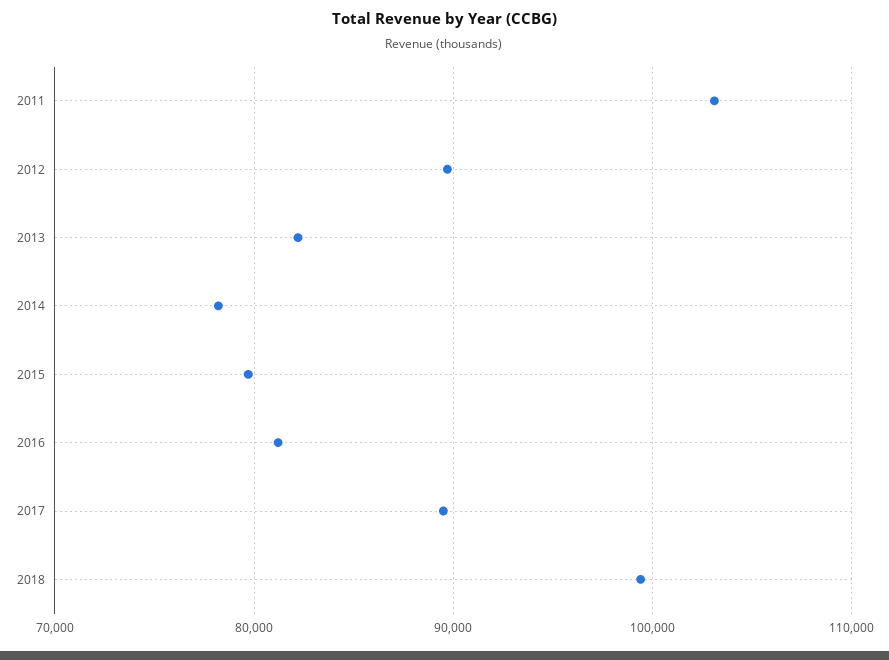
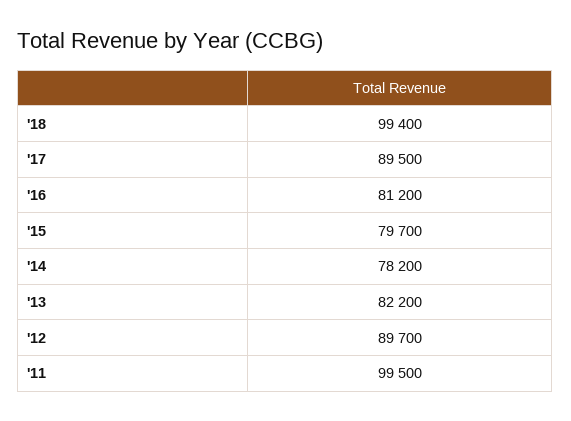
  {
-   "2011": 103000,
+   "2011": 99500,
    "2012": 89700,
    "2013": 82200,
    "2014": 78200,
    "2015": 79700,
    "2016": 81200,
    "2017": 89500,
    "2018": 99400
  }

